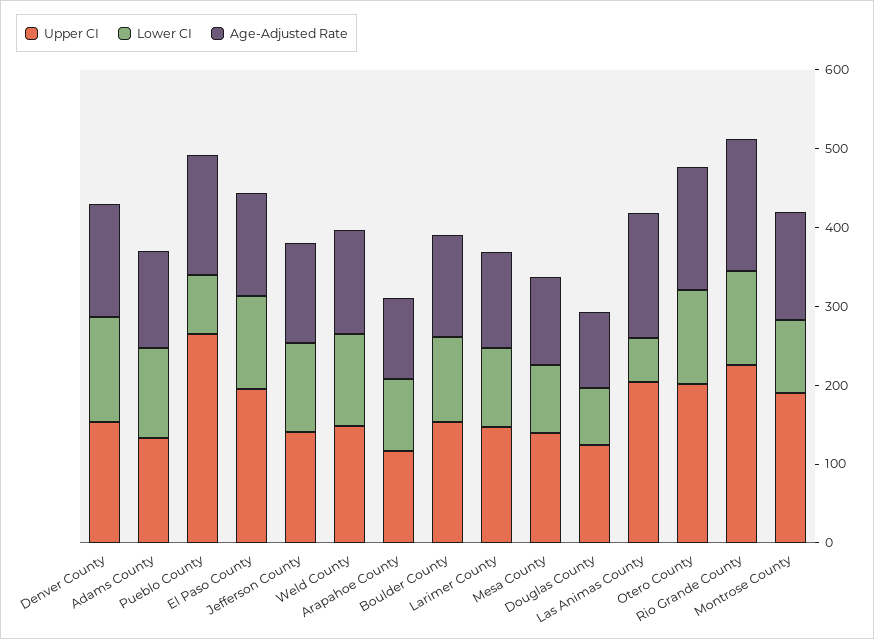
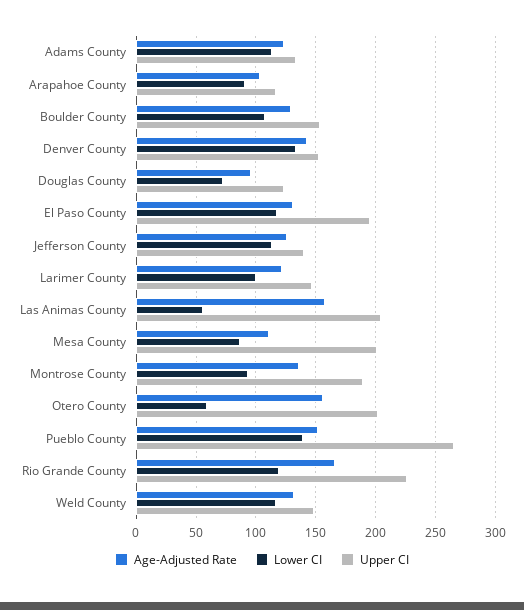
  {
    "Upper CI": {
      "Denver County": 150,
      "Adams County": 130,
      "Pueblo County": 270,
      "El Paso County": 200,
      "Jefferson County": 140,
      "Weld County": 150,
      "Arapahoe County": 120,
      "Boulder County": 150,
      "Larimer County": 150,
-     "Mesa County": 140,
+     "Mesa County": 200,
      "Douglas County": 120,
      "Las Animas County": 200,
      "Otero County": 200,
      "Rio Grande County": 230,
      "Montrose County": 190
    },
    "Lower CI": {
      "Denver County": 130,
      "Adams County": 110,
-     "Pueblo County": 80,
+     "Pueblo County": 140,
      "El Paso County": 120,
      "Jefferson County": 110,
      "Weld County": 120,
      "Arapahoe County": 90,
      "Boulder County": 110,
      "Larimer County": 100,
      "Mesa County": 90,
      "Douglas County": 70,
      "Las Animas County": 60,
-     "Otero County": 120,
+     "Otero County": 60,
      "Rio Grande County": 120,
      "Montrose County": 90
    },
    "Age-Adjusted Rate": {
      "Denver County": 140,
      "Adams County": 120,
      "Pueblo County": 150,
      "El Paso County": 130,
      "Jefferson County": 130,
      "Weld County": 130,
      "Arapahoe County": 100,
      "Boulder County": 130,
      "Larimer County": 120,
      "Mesa County": 110,
      "Douglas County": 100,
      "Las Animas County": 160,
      "Otero County": 160,
      "Rio Grande County": 170,
      "Montrose County": 140
    }
  }

